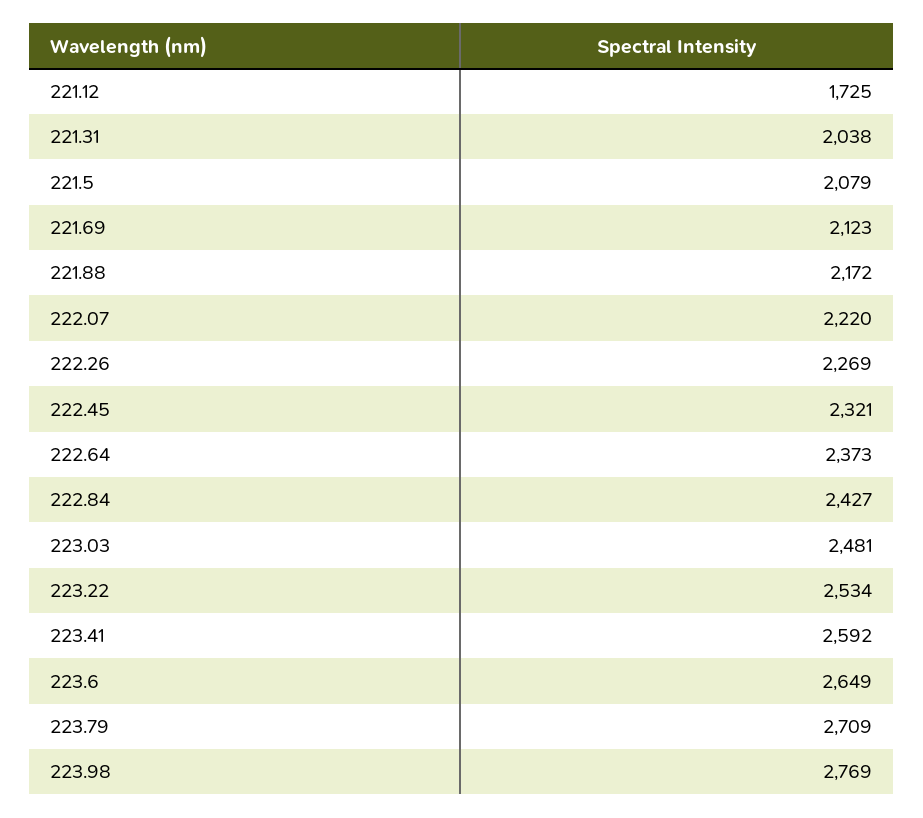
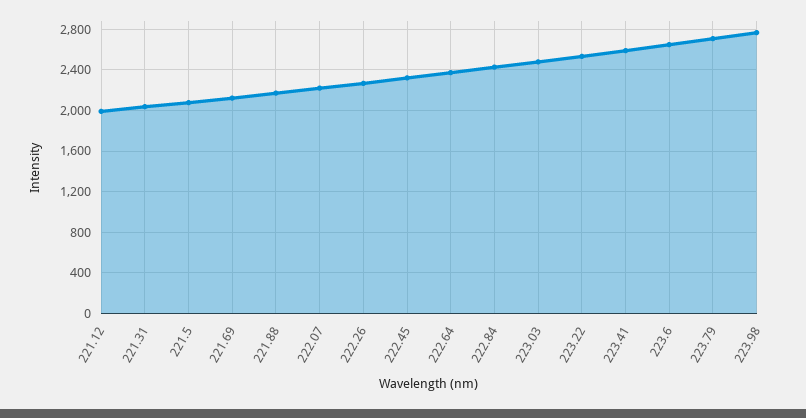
  {
-   "221.12": 1725,
+   "221.12": 2000,
    "221.31": 2038,
    "221.5": 2079,
    "221.69": 2123,
    "221.88": 2172,
    "222.07": 2220,
    "222.26": 2269,
    "222.45": 2321,
    "222.64": 2373,
    "222.84": 2427,
    "223.03": 2481,
    "223.22": 2534,
    "223.41": 2592,
    "223.6": 2649,
    "223.79": 2709,
    "223.98": 2769
  }

